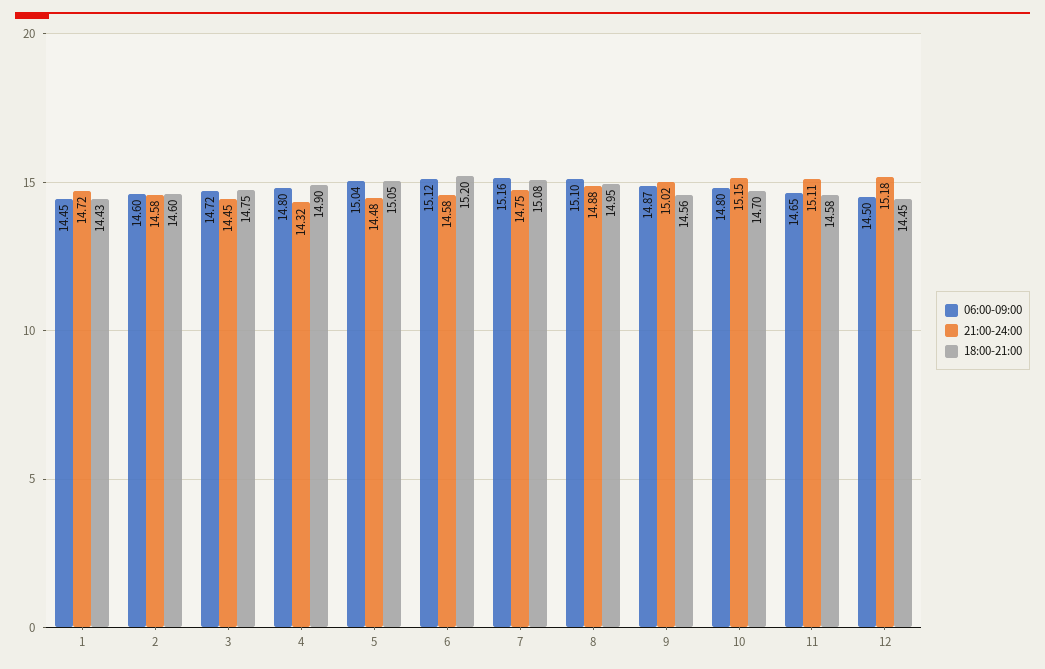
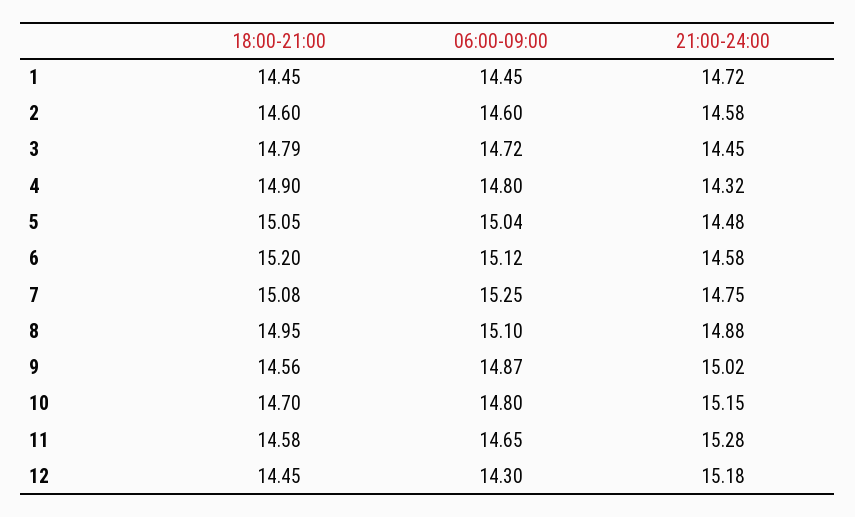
  {
    "06:00-09:00": {
      "1": 14.45,
      "2": 14.6,
      "3": 14.72,
      "4": 14.8,
      "5": 15.04,
      "6": 15.12,
-     "7": 15.16,
+     "7": 15.25,
      "8": 15.1,
      "9": 14.87,
      "10": 14.8,
      "11": 14.65,
-     "12": 14.5
+     "12": 14.3
    },
    "21:00-24:00": {
      "1": 14.72,
      "2": 14.58,
      "3": 14.45,
      "4": 14.32,
      "5": 14.48,
      "6": 14.58,
      "7": 14.75,
      "8": 14.88,
      "9": 15.02,
      "10": 15.15,
-     "11": 15.11,
+     "11": 15.28,
      "12": 15.18
    },
    "18:00-21:00": {
-     "1": 14.43,
+     "1": 14.45,
      "2": 14.6,
-     "3": 14.75,
+     "3": 14.79,
      "4": 14.9,
      "5": 15.05,
      "6": 15.2,
      "7": 15.08,
      "8": 14.95,
      "9": 14.56,
      "10": 14.7,
      "11": 14.58,
      "12": 14.45
    }
  }

